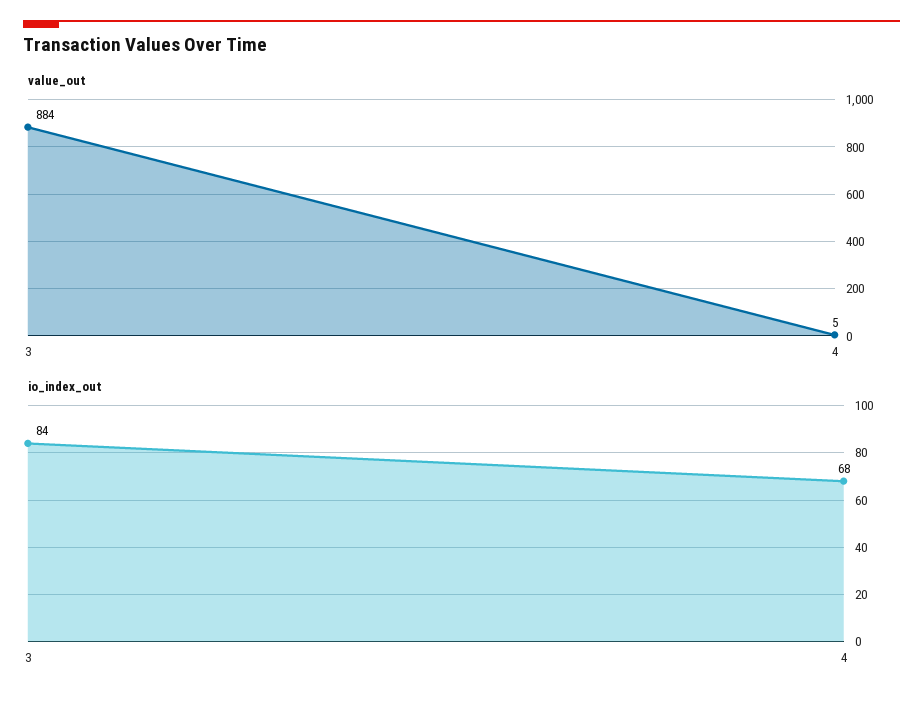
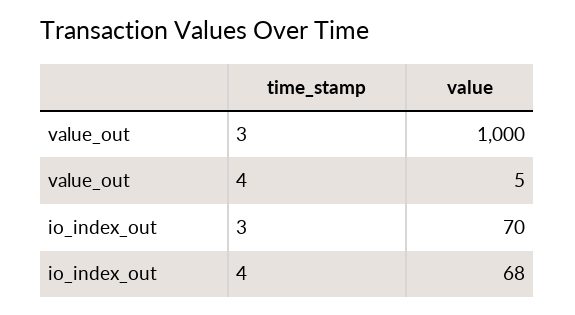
  {
    "value_out": {
-     "3": 884,
+     "3": 1000,
      "4": 5
    },
    "io_index_out": {
-     "3": 84,
+     "3": 70,
      "4": 68
    }
  }

